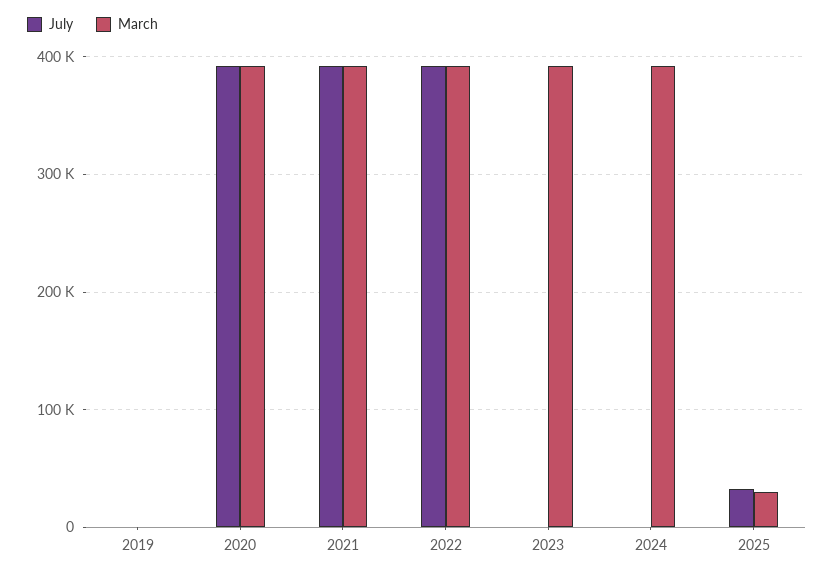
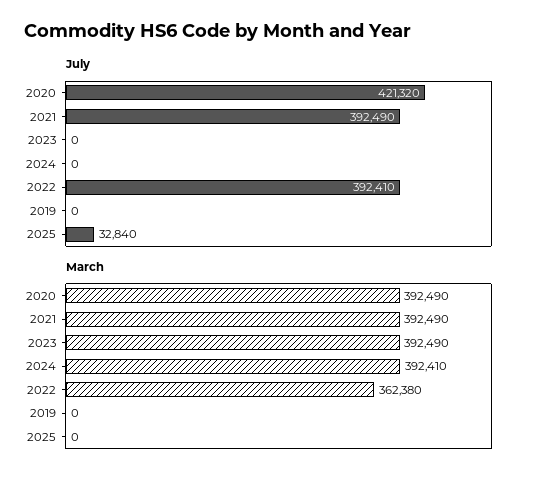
  {
    "July": {
      "2019": 0,
-     "2020": 390000,
+     "2020": 421320,
      "2021": 392490,
      "2022": 392410,
      "2023": 0,
      "2024": 0,
      "2025": 32840
    },
    "March": {
      "2019": 0,
      "2020": 392490,
      "2021": 392490,
-     "2022": 390000,
+     "2022": 362380,
      "2023": 392490,
      "2024": 392410,
-     "2025": 30000
+     "2025": 0
    }
  }

